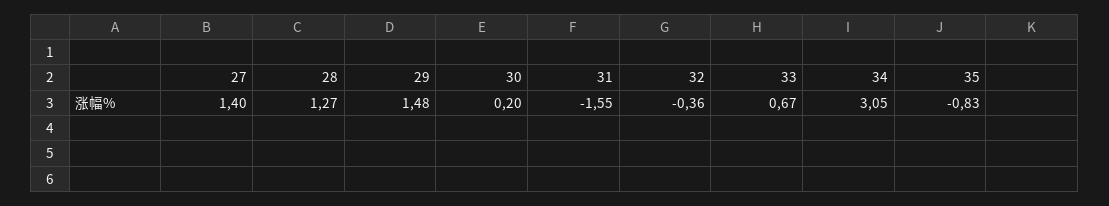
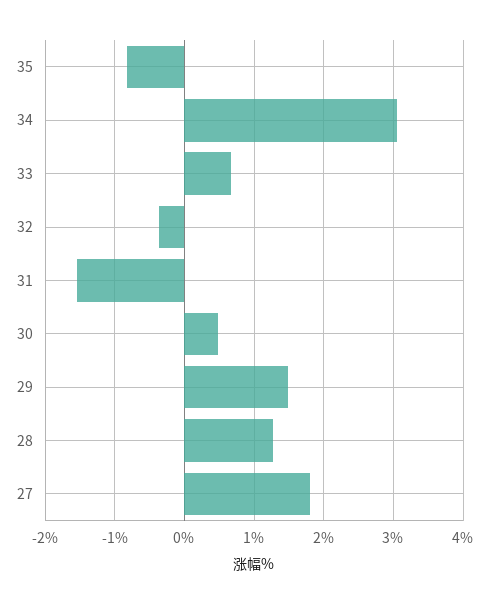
  {
-   "27": 1.4,
+   "27": 1.8,
    "28": 1.27,
    "29": 1.48,
-   "30": 0.2,
+   "30": 0.5,
    "31": -1.55,
    "32": -0.36,
    "33": 0.67,
    "34": 3.05,
    "35": -0.83
  }

